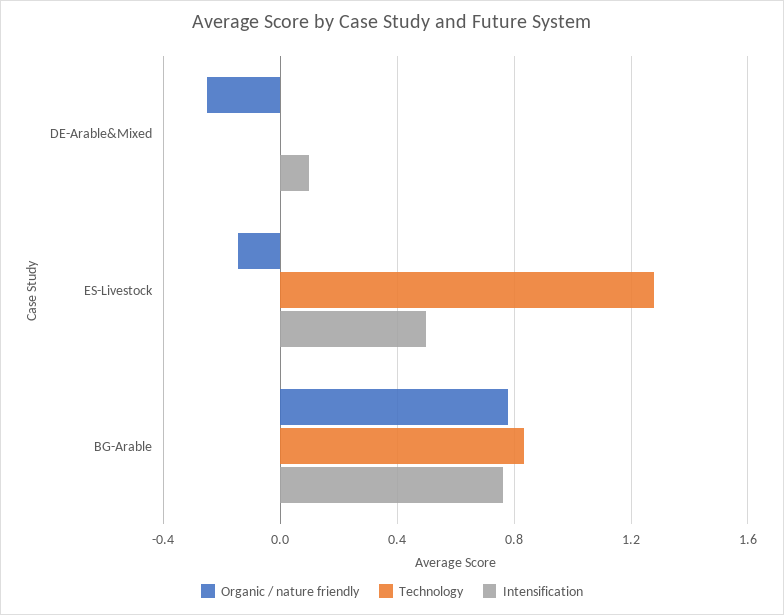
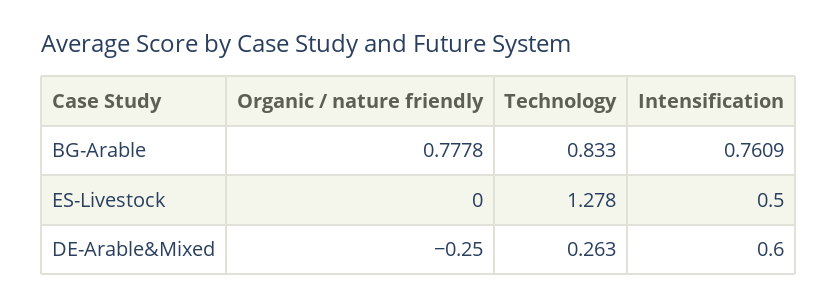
  {
    "Organic / nature friendly": {
      "DE-Arable&Mixed": -0.25,
-     "ES-Livestock": -0.15,
+     "ES-Livestock": 0,
      "BG-Arable": 0.7778
    },
    "Technology": {
-     "DE-Arable&Mixed": 0,
+     "DE-Arable&Mixed": 0.263,
      "ES-Livestock": 1.278,
      "BG-Arable": 0.833
    },
    "Intensification": {
-     "DE-Arable&Mixed": 0.1,
+     "DE-Arable&Mixed": 0.6,
      "ES-Livestock": 0.5,
      "BG-Arable": 0.7609
    }
  }

